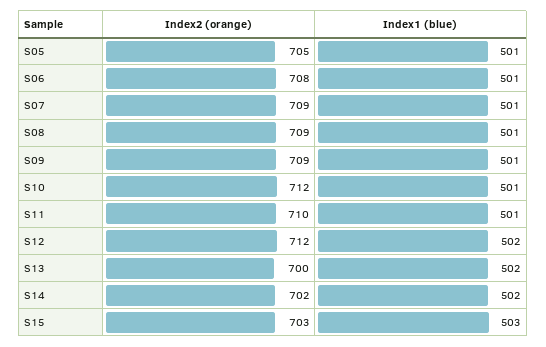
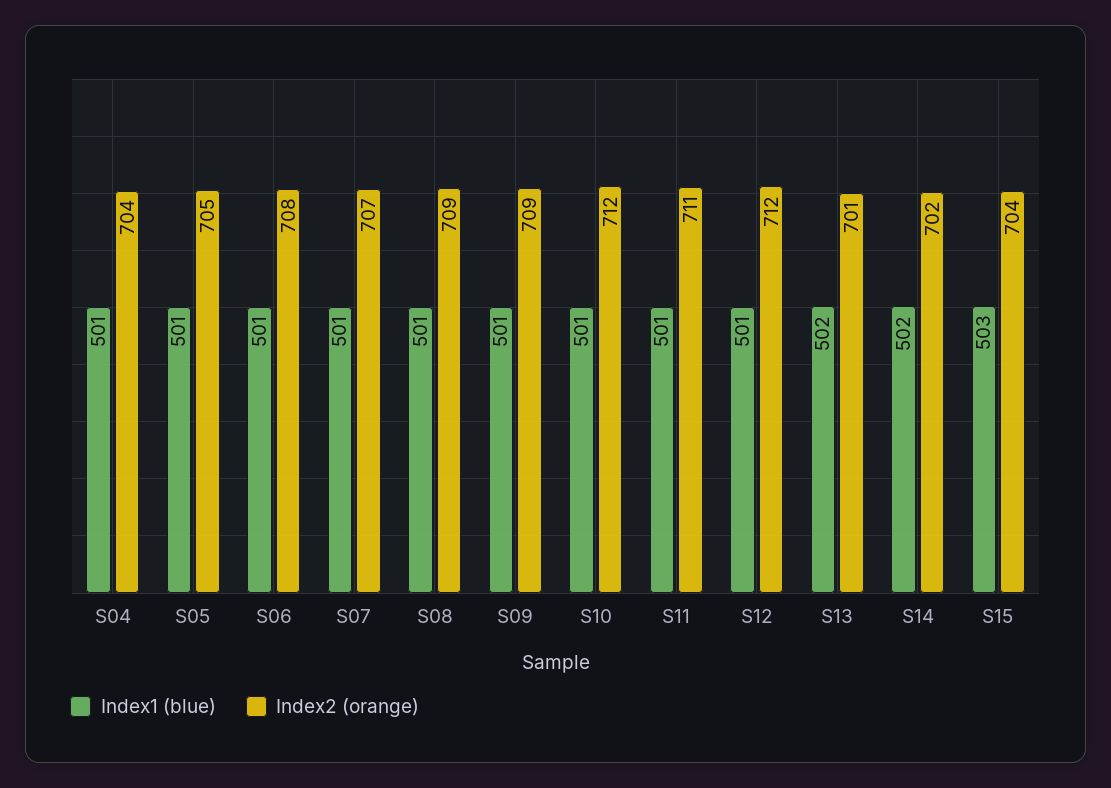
  {
    "Index2 (orange)": {
      "S05": 705,
      "S06": 708,
-     "S07": 709,
+     "S07": 707,
      "S08": 709,
      "S09": 709,
      "S10": 712,
-     "S11": 710,
+     "S11": 711,
      "S12": 712,
-     "S13": 700,
+     "S13": 701,
      "S14": 702,
-     "S15": 703
+     "S15": 704,
+     "S04": 704
    },
    "Index1 (blue)": {
      "S05": 501,
      "S06": 501,
      "S07": 501,
      "S08": 501,
      "S09": 501,
      "S10": 501,
      "S11": 501,
-     "S12": 502,
+     "S12": 501,
      "S13": 502,
      "S14": 502,
-     "S15": 503
+     "S15": 503,
+     "S04": 501
    }
  }

